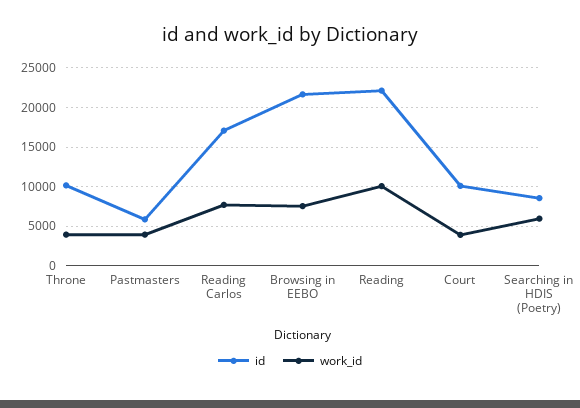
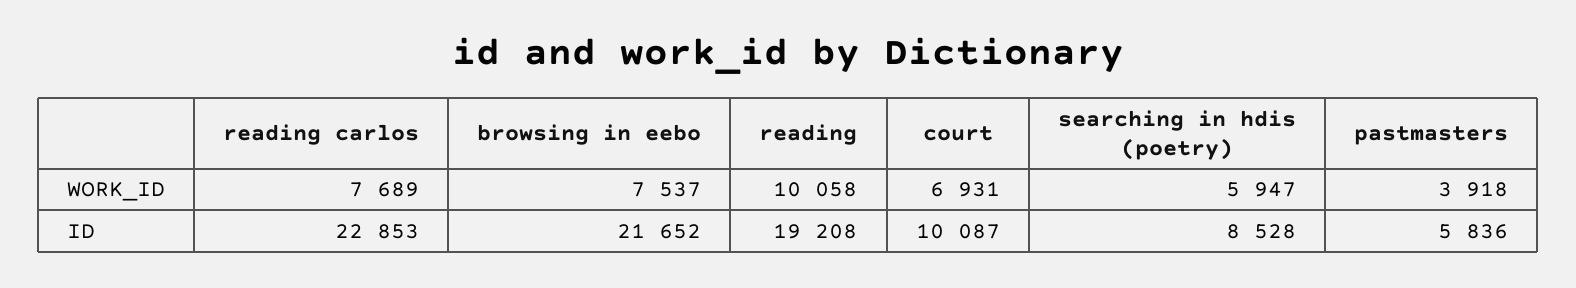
  {
    "id": {
-     "Throne": 10000,
      "Pastmasters": 5836,
-     "Reading Carlos": 17000,
+     "Reading Carlos": 22853,
      "Browsing in EEBO": 21652,
-     "Reading": 22000,
+     "Reading": 19208,
      "Court": 10087,
      "Searching in HDIS (Poetry)": 8528
    },
    "work_id": {
-     "Throne": 4000,
      "Pastmasters": 3918,
      "Reading Carlos": 7689,
      "Browsing in EEBO": 7537,
      "Reading": 10058,
-     "Court": 4000,
+     "Court": 6931,
      "Searching in HDIS (Poetry)": 5947
    }
  }

